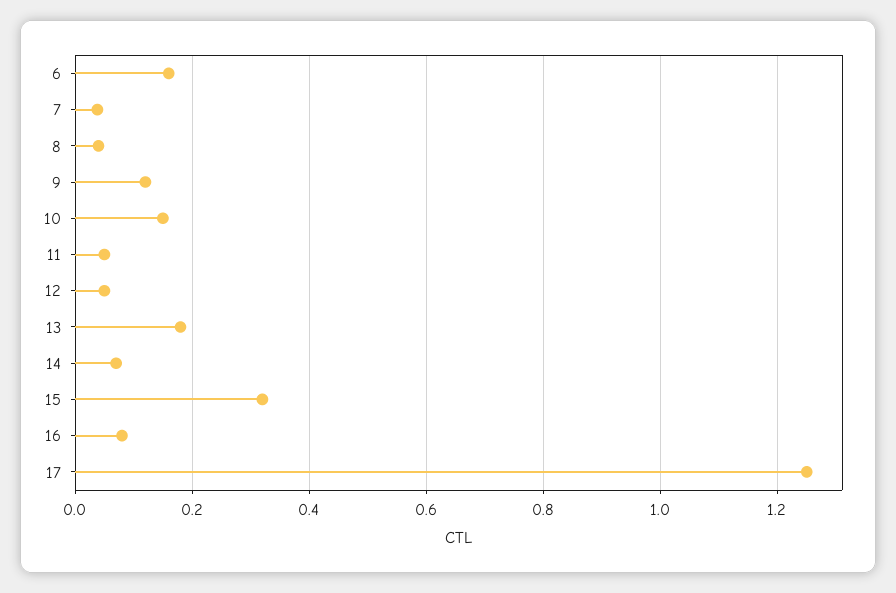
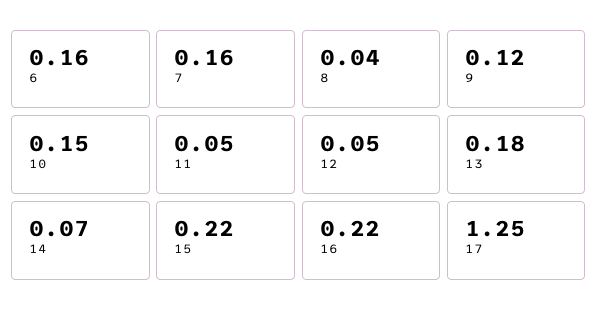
  {
    "6": 0.16,
-   "7": 0.04,
+   "7": 0.16,
    "8": 0.04,
    "9": 0.12,
    "10": 0.15,
    "11": 0.05,
    "12": 0.05,
    "13": 0.18,
    "14": 0.07,
-   "15": 0.32,
+   "15": 0.22,
-   "16": 0.08,
+   "16": 0.22,
    "17": 1.25
  }

